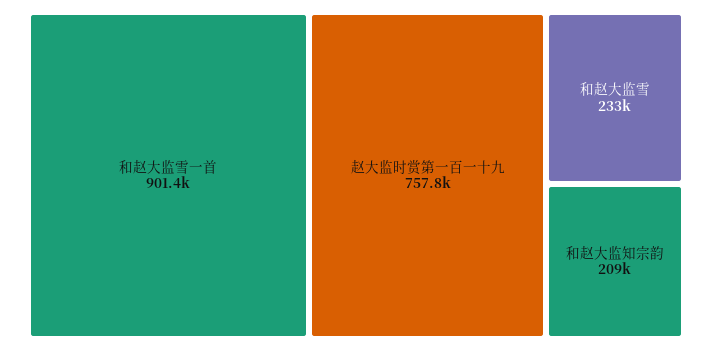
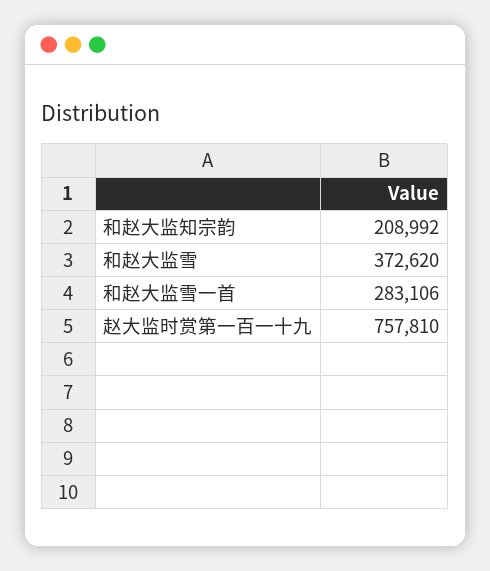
  {
-   "和赵大监雪一首": 901400,
+   "和赵大监雪一首": 283106,
    "赵大监时赏第一百一十九": 757810,
-   "和赵大监雪": 233000,
+   "和赵大监雪": 372620,
    "和赵大监知宗韵": 208992
  }

